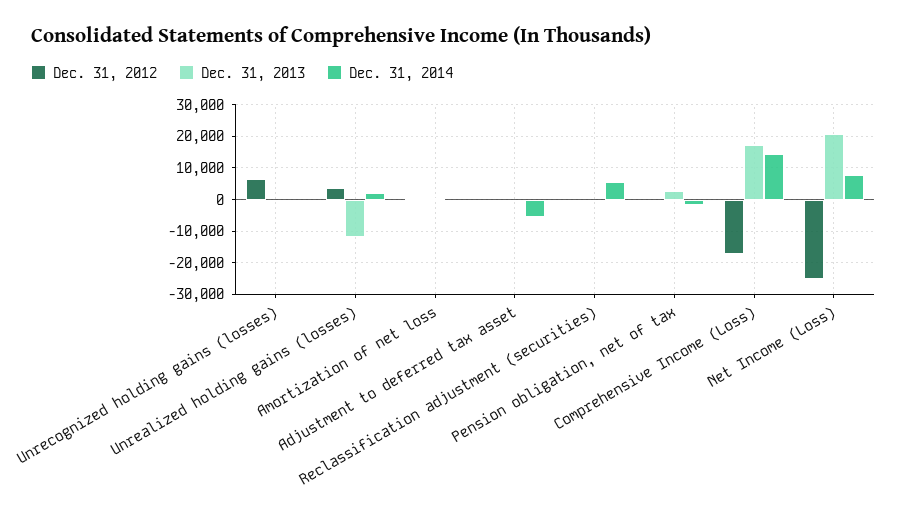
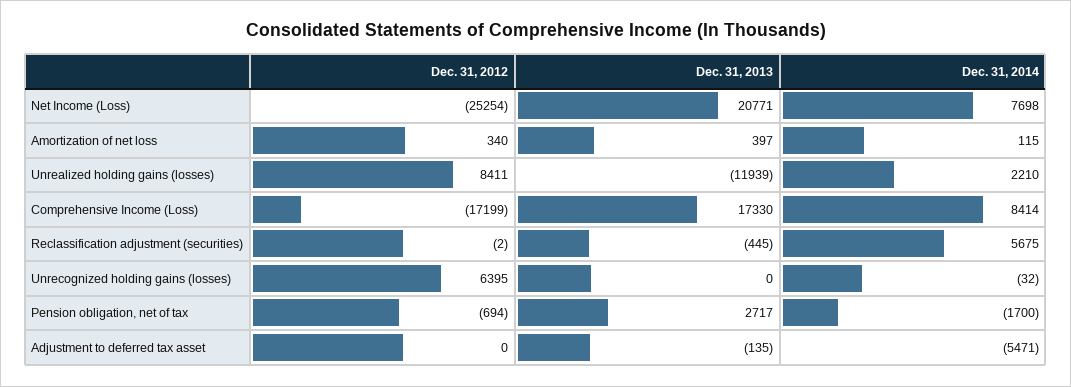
  {
    "Dec. 31, 2012": {
      "Unrecognized holding gains (losses)": 6395,
-     "Unrealized holding gains (losses)": 4000,
+     "Unrealized holding gains (losses)": 8411,
      "Amortization of net loss": 340,
      "Adjustment to deferred tax asset": 0,
      "Reclassification adjustment (securities)": -2,
      "Pension obligation, net of tax": -694,
      "Comprehensive Income (Loss)": -17199,
      "Net Income (Loss)": -25254
    },
    "Dec. 31, 2013": {
      "Unrecognized holding gains (losses)": 0,
      "Unrealized holding gains (losses)": -11939,
      "Amortization of net loss": 397,
      "Adjustment to deferred tax asset": -135,
      "Reclassification adjustment (securities)": -445,
      "Pension obligation, net of tax": 2717,
      "Comprehensive Income (Loss)": 17330,
      "Net Income (Loss)": 20771
    },
    "Dec. 31, 2014": {
      "Unrecognized holding gains (losses)": -32,
      "Unrealized holding gains (losses)": 2210,
      "Amortization of net loss": 115,
      "Adjustment to deferred tax asset": -5471,
      "Reclassification adjustment (securities)": 5675,
      "Pension obligation, net of tax": -1700,
-     "Comprehensive Income (Loss)": 14000,
+     "Comprehensive Income (Loss)": 8414,
      "Net Income (Loss)": 7698
    }
  }

